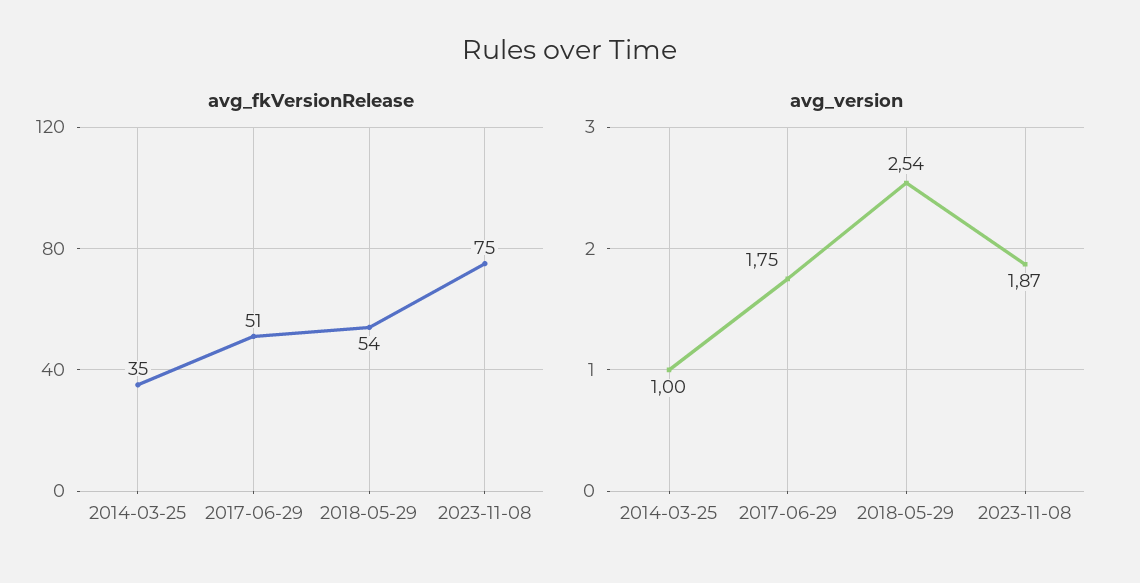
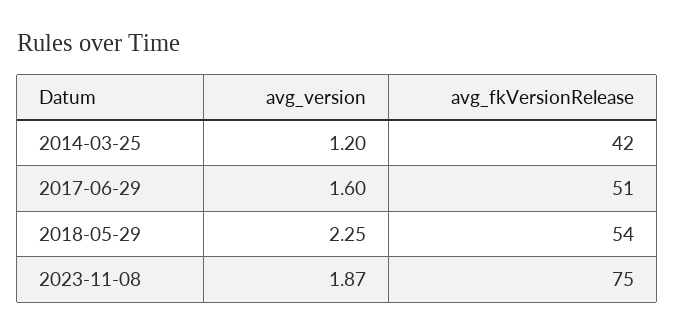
  {
    "avg_fkVersionRelease": {
-     "2014-03-25": 35,
+     "2014-03-25": 42,
      "2017-06-29": 51,
      "2018-05-29": 54,
      "2023-11-08": 75
    },
    "avg_version": {
-     "2014-03-25": 1,
+     "2014-03-25": 1.2,
-     "2017-06-29": 1.75,
+     "2017-06-29": 1.6,
-     "2018-05-29": 2.54,
+     "2018-05-29": 2.25,
      "2023-11-08": 1.87
    }
  }

